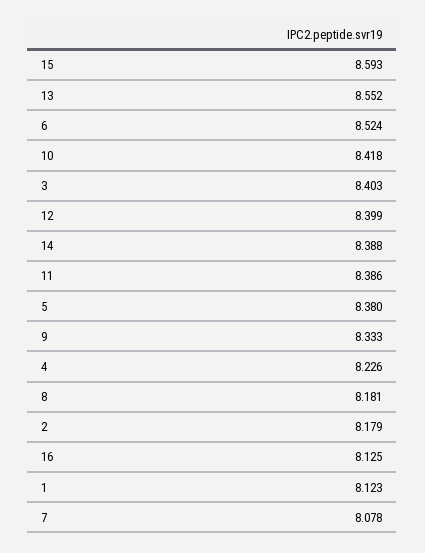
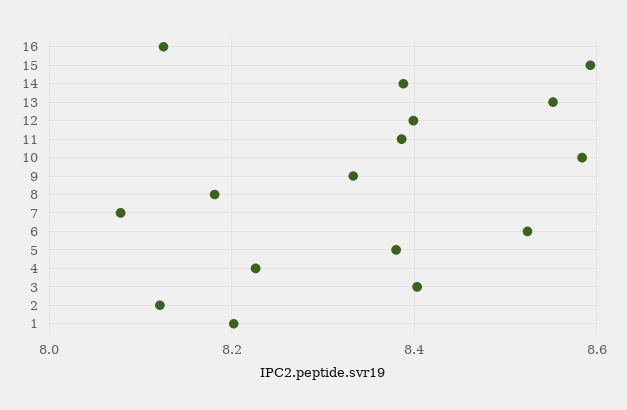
  {
    "15": 8.593,
    "13": 8.552,
    "6": 8.524,
-   "10": 8.418,
+   "10": 8.58,
    "3": 8.403,
    "12": 8.399,
    "14": 8.388,
    "11": 8.386,
    "5": 8.38,
    "9": 8.333,
    "4": 8.226,
    "8": 8.181,
-   "2": 8.179,
+   "2": 8.12,
    "16": 8.125,
-   "1": 8.123,
+   "1": 8.2,
    "7": 8.078
  }

